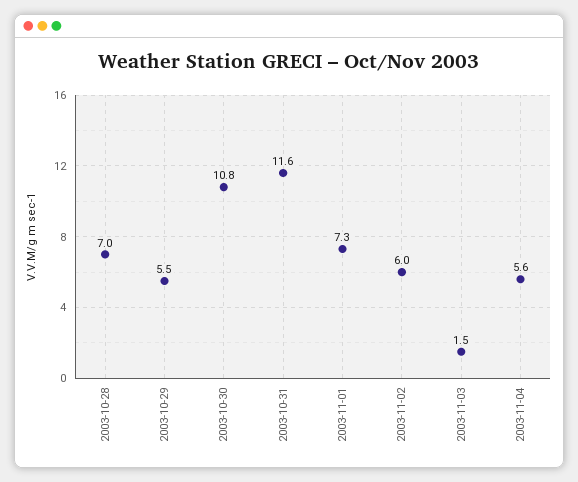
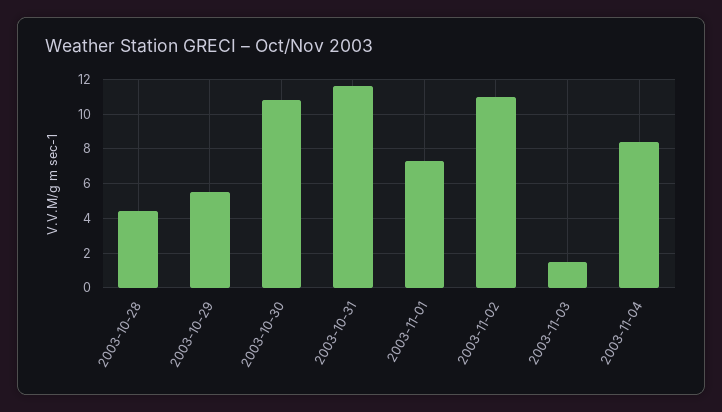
  {
-   "2003-10-28": 7,
+   "2003-10-28": 4.5,
    "2003-10-29": 5.5,
    "2003-10-30": 10.8,
    "2003-10-31": 11.6,
    "2003-11-01": 7.3,
-   "2003-11-02": 6,
+   "2003-11-02": 11,
    "2003-11-03": 1.5,
-   "2003-11-04": 5.6
+   "2003-11-04": 8.5
  }

